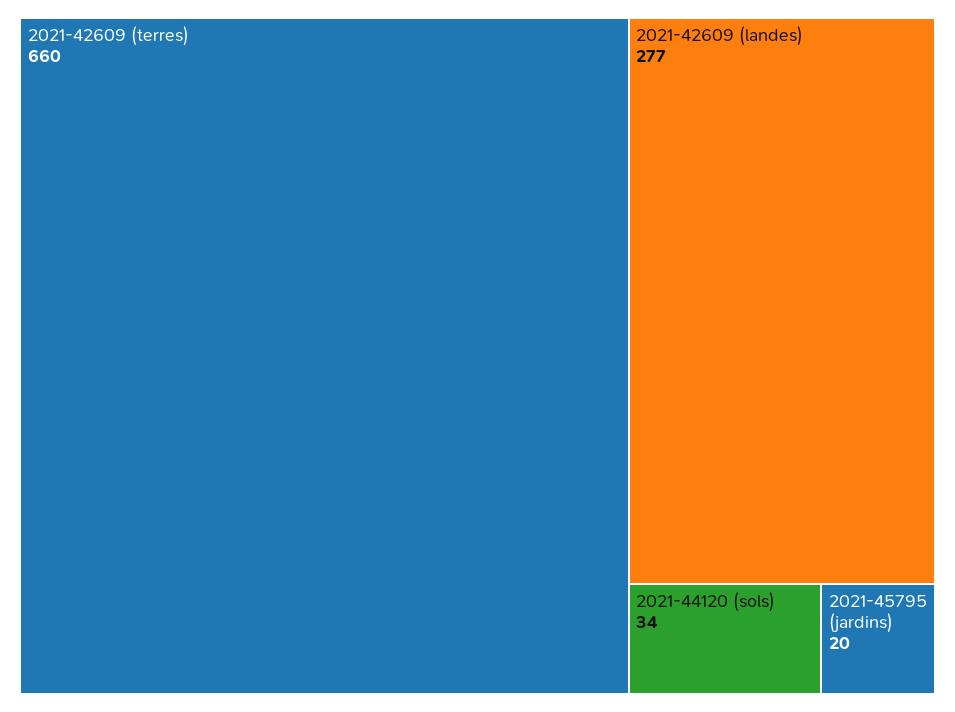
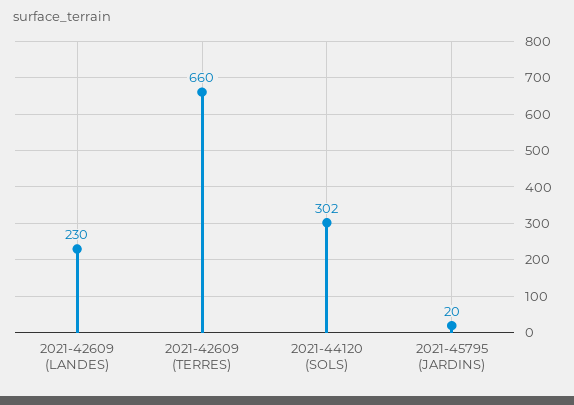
  {
    "2021-42609 (terres)": 660,
-   "2021-42609 (landes)": 277,
+   "2021-42609 (landes)": 230,
-   "2021-44120 (sols)": 34,
+   "2021-44120 (sols)": 302,
    "2021-45795 (jardins)": 20
  }

